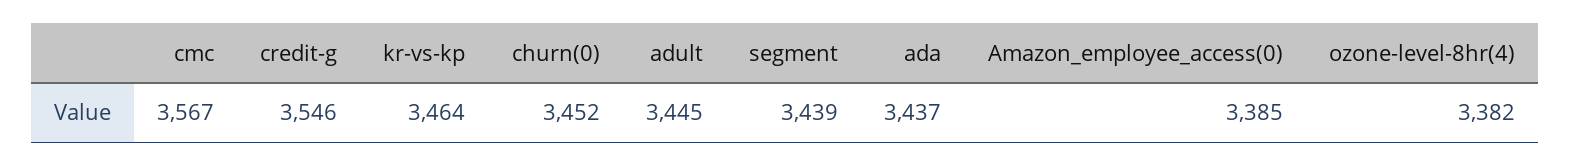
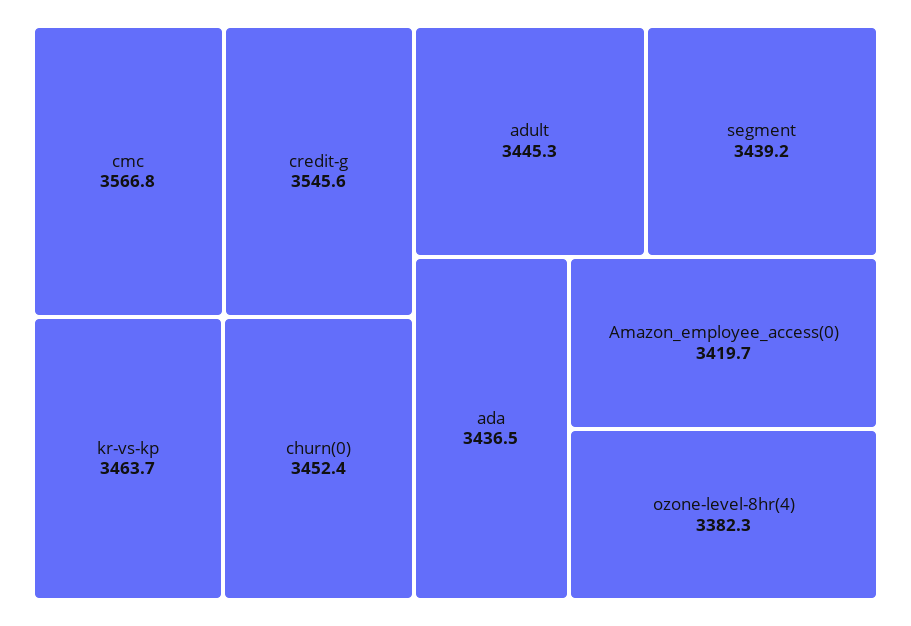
  {
    "cmc": 3566.8,
    "credit-g": 3545.6,
    "kr-vs-kp": 3463.7,
    "churn(0)": 3452.4,
    "adult": 3445.3,
    "segment": 3439.2,
    "ada": 3436.5,
-   "Amazon_employee_access(0)": 3385,
+   "Amazon_employee_access(0)": 3419.7,
    "ozone-level-8hr(4)": 3382.3
  }

